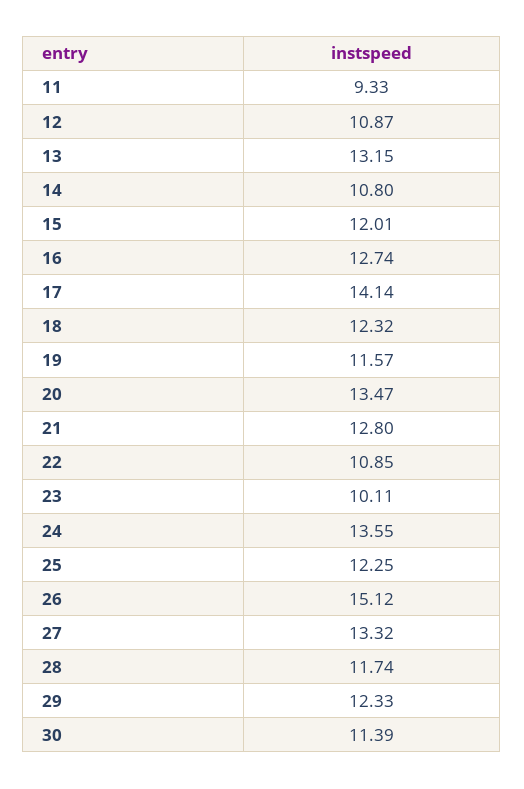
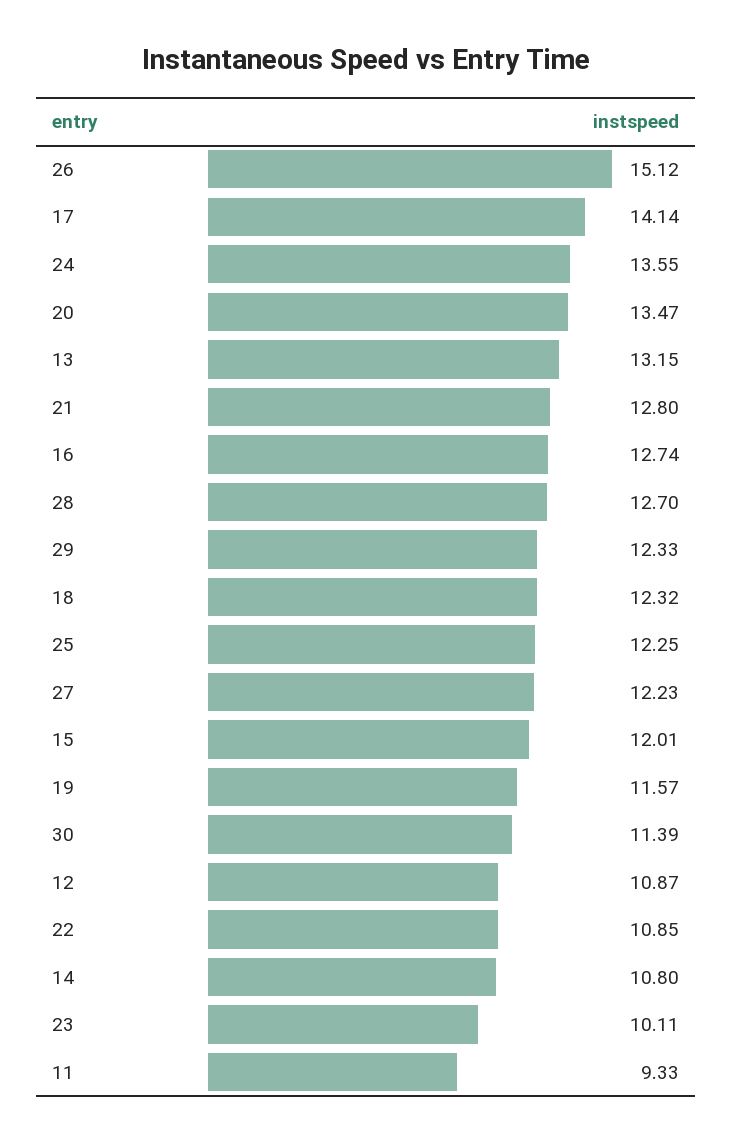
  {
    "11": 9.33,
    "12": 10.87,
    "13": 13.15,
    "14": 10.8,
    "15": 12.01,
    "16": 12.74,
    "17": 14.14,
    "18": 12.32,
    "19": 11.57,
    "20": 13.47,
    "21": 12.8,
    "22": 10.85,
    "23": 10.11,
    "24": 13.55,
    "25": 12.25,
    "26": 15.12,
-   "27": 13.32,
+   "27": 12.23,
-   "28": 11.74,
+   "28": 12.7,
    "29": 12.33,
    "30": 11.39
  }

